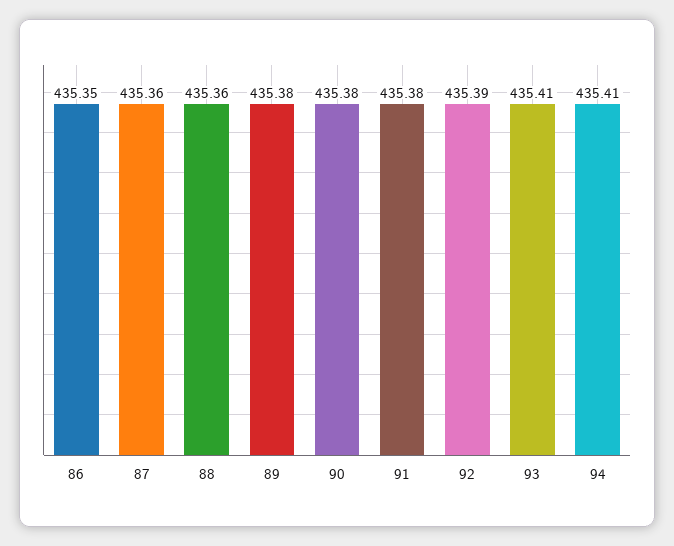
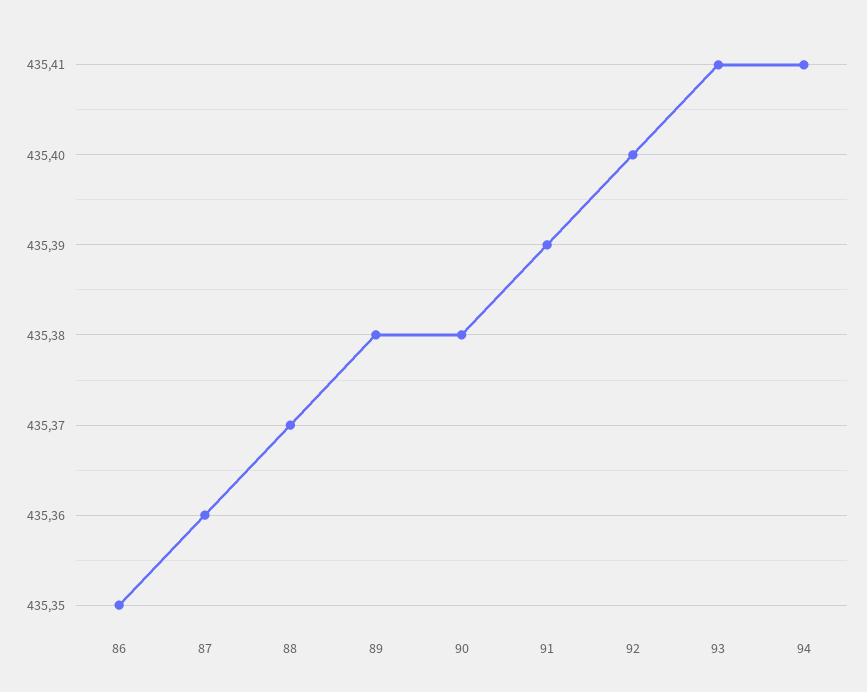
  {
    "86": 435.35,
    "87": 435.36,
-   "88": 435.36,
+   "88": 435.37,
    "89": 435.38,
    "90": 435.38,
-   "91": 435.38,
+   "91": 435.39,
-   "92": 435.39,
+   "92": 435.4,
    "93": 435.41,
    "94": 435.41
  }

